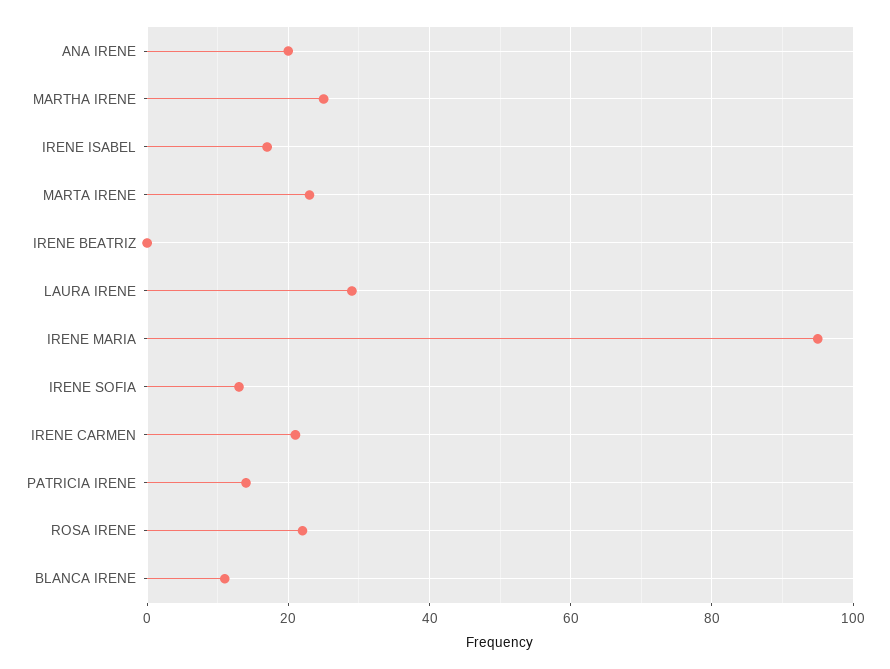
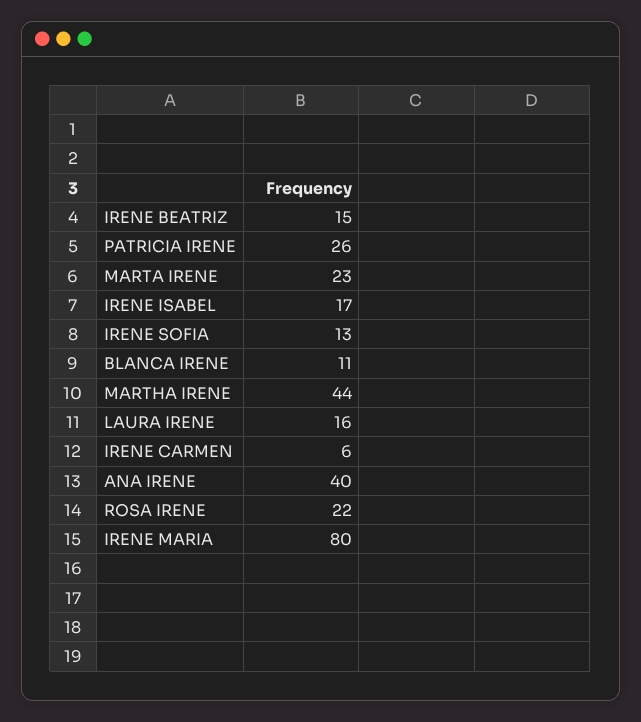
  {
-   "ANA IRENE": 20,
+   "ANA IRENE": 40,
-   "MARTHA IRENE": 25,
+   "MARTHA IRENE": 44,
    "IRENE ISABEL": 17,
    "MARTA IRENE": 23,
-   "IRENE BEATRIZ": 0,
+   "IRENE BEATRIZ": 15,
-   "LAURA IRENE": 30,
+   "LAURA IRENE": 16,
-   "IRENE MARIA": 95,
+   "IRENE MARIA": 80,
    "IRENE SOFIA": 13,
-   "IRENE CARMEN": 20,
+   "IRENE CARMEN": 6,
-   "PATRICIA IRENE": 15,
+   "PATRICIA IRENE": 26,
    "ROSA IRENE": 22,
    "BLANCA IRENE": 11
  }

